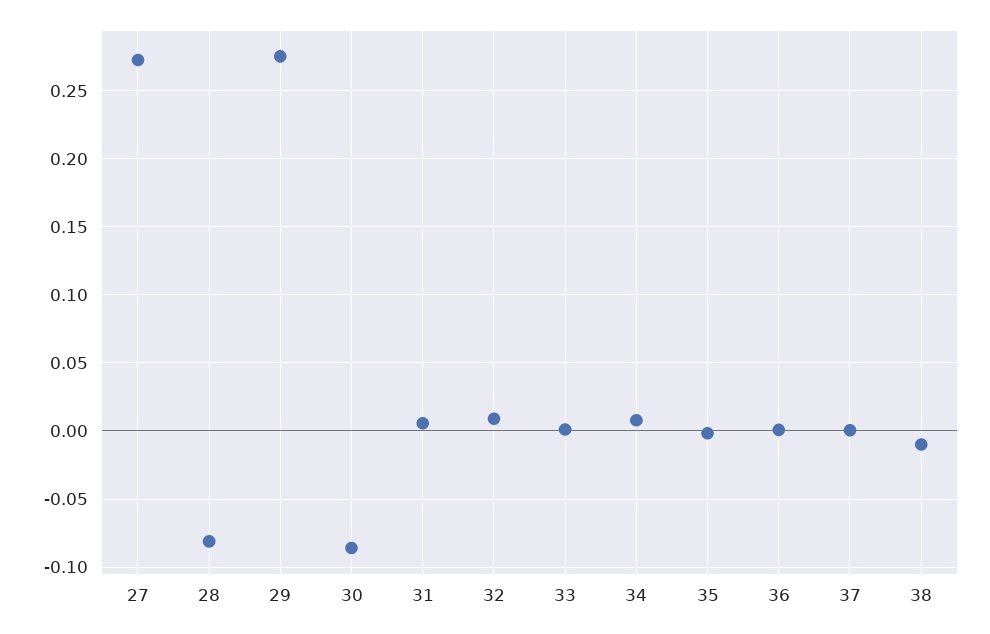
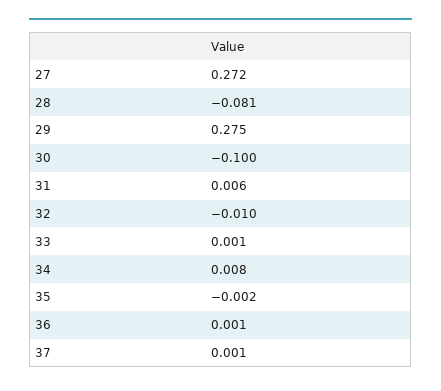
  {
    "27": 0.272,
    "28": -0.081,
    "29": 0.275,
-   "30": -0.085,
+   "30": -0.1,
    "31": 0.006,
-   "32": 0.01,
+   "32": -0.01,
    "33": 0.001,
    "34": 0.008,
    "35": -0.002,
    "36": 0.001,
-   "37": 0.001,
+   "37": 0.001
-   "38": -0.01
  }

